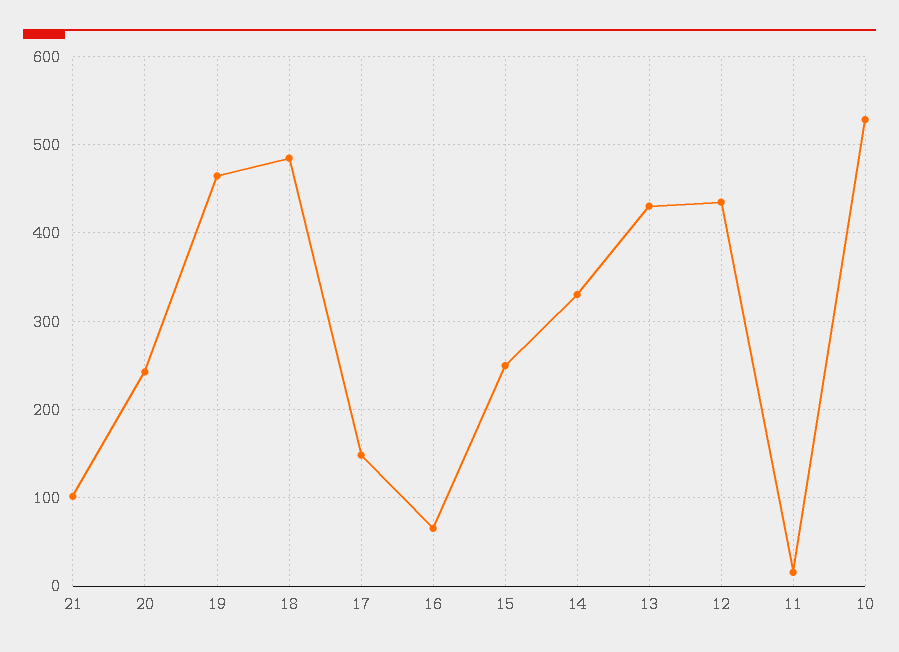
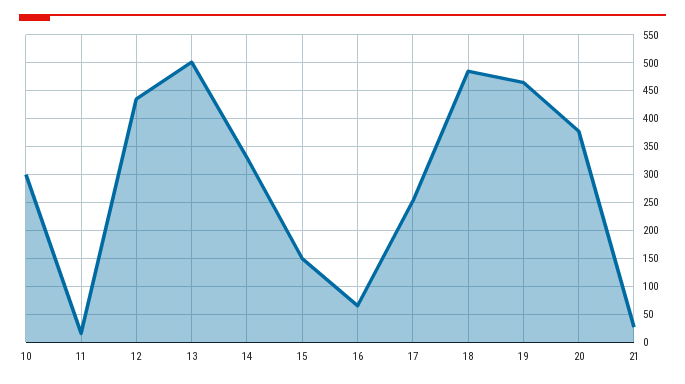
  {
-   "21": 100,
+   "21": 25,
-   "20": 240,
+   "20": 375,
    "19": 460,
    "18": 480,
-   "17": 150,
+   "17": 250,
    "16": 70,
-   "15": 250,
+   "15": 150,
    "14": 330,
-   "13": 430,
+   "13": 500,
    "12": 430,
    "11": 20,
-   "10": 530
+   "10": 300
  }

